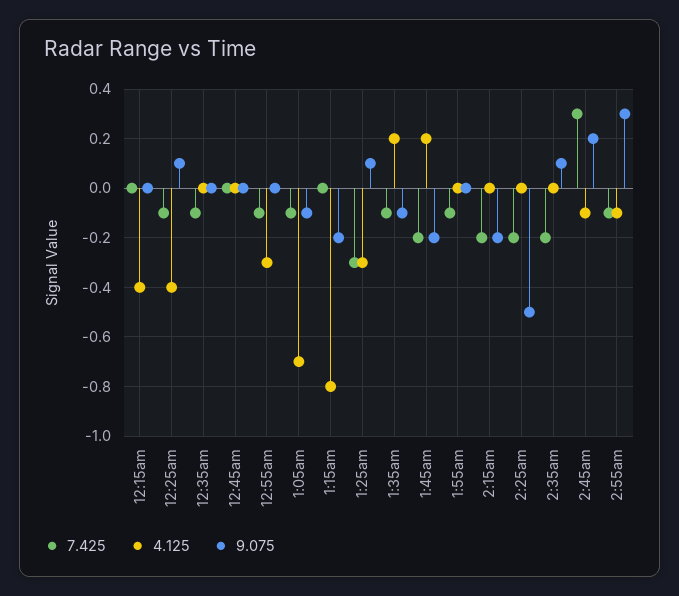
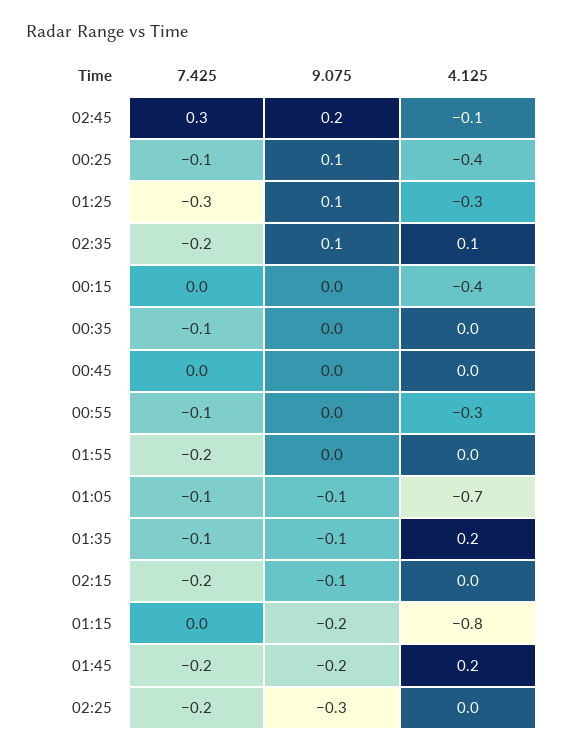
  {
    "7.425": {
      "12:15am": 0,
      "12:25am": -0.1,
      "12:35am": -0.1,
      "12:45am": 0,
      "12:55am": -0.1,
      "1:05am": -0.1,
      "1:15am": 0,
      "1:25am": -0.3,
      "1:35am": -0.1,
      "1:45am": -0.2,
-     "1:55am": -0.1,
+     "1:55am": -0.2,
      "2:15am": -0.2,
      "2:25am": -0.2,
      "2:35am": -0.2,
-     "2:45am": 0.3,
+     "2:45am": 0.3
-     "2:55am": -0.1
    },
    "4.125": {
      "12:15am": -0.4,
      "12:25am": -0.4,
      "12:35am": 0,
      "12:45am": 0,
      "12:55am": -0.3,
      "1:05am": -0.7,
      "1:15am": -0.8,
      "1:25am": -0.3,
      "1:35am": 0.2,
      "1:45am": 0.2,
      "1:55am": 0,
      "2:15am": 0,
      "2:25am": 0,
-     "2:35am": 0,
+     "2:35am": 0.1,
-     "2:45am": -0.1,
+     "2:45am": -0.1
-     "2:55am": -0.1
    },
    "9.075": {
      "12:15am": 0,
      "12:25am": 0.1,
      "12:35am": 0,
      "12:45am": 0,
      "12:55am": 0,
      "1:05am": -0.1,
      "1:15am": -0.2,
      "1:25am": 0.1,
      "1:35am": -0.1,
      "1:45am": -0.2,
      "1:55am": 0,
-     "2:15am": -0.2,
+     "2:15am": -0.1,
-     "2:25am": -0.5,
+     "2:25am": -0.3,
      "2:35am": 0.1,
-     "2:45am": 0.2,
+     "2:45am": 0.2
-     "2:55am": 0.3
    }
  }

